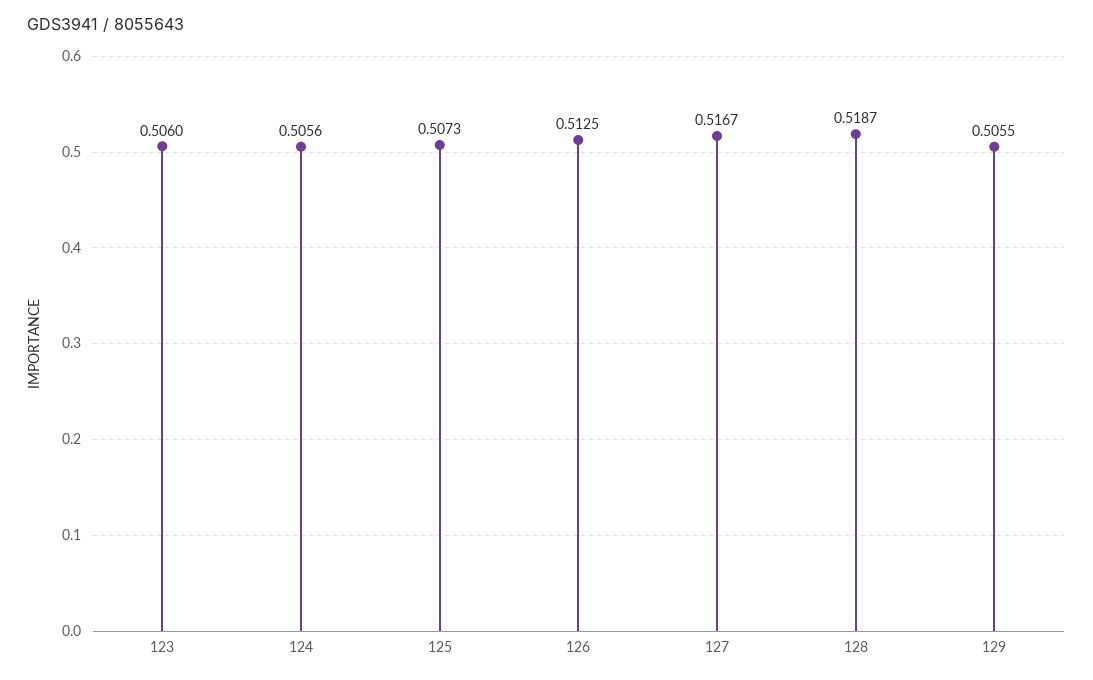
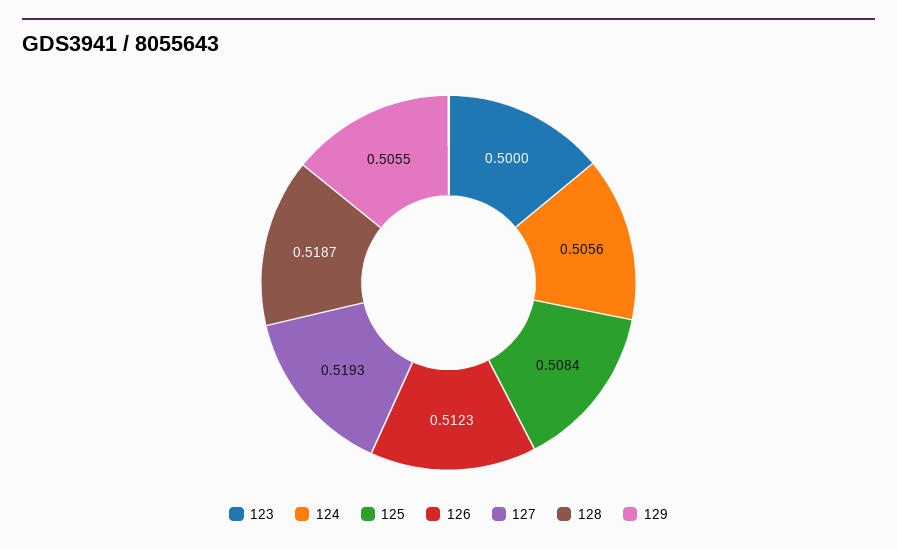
  {
-   "123": 0.506,
+   "123": 0.5,
    "124": 0.5056,
-   "125": 0.5073,
+   "125": 0.5084,
-   "126": 0.5125,
+   "126": 0.5123,
-   "127": 0.5167,
+   "127": 0.5193,
    "128": 0.5187,
    "129": 0.5055
  }

